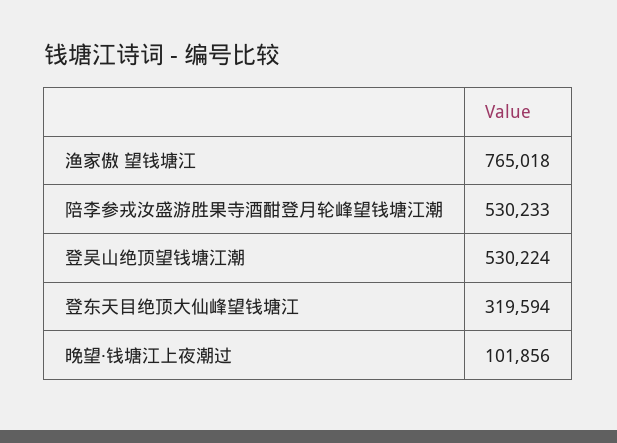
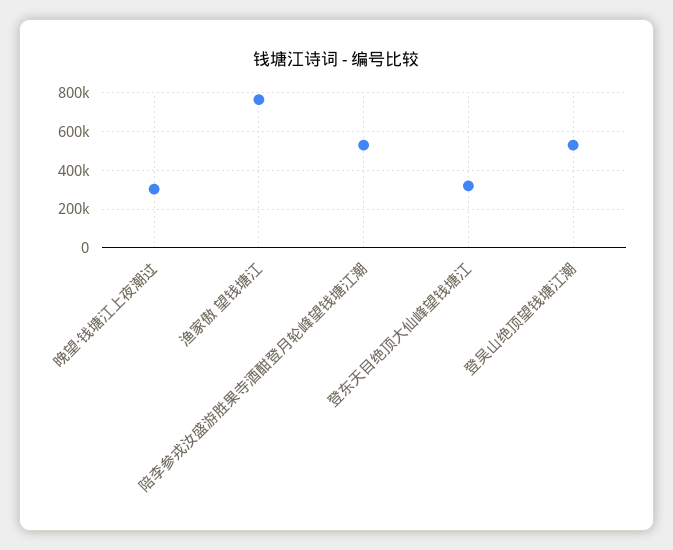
  {
    "渔家傲 望钱塘江": 765018,
    "陪李参戎汝盛游胜果寺酒酣登月轮峰望钱塘江潮": 530233,
    "登吴山绝顶望钱塘江潮": 530224,
    "登东天目绝顶大仙峰望钱塘江": 319594,
-   "晚望·钱塘江上夜潮过": 101856
+   "晚望·钱塘江上夜潮过": 300000
  }

